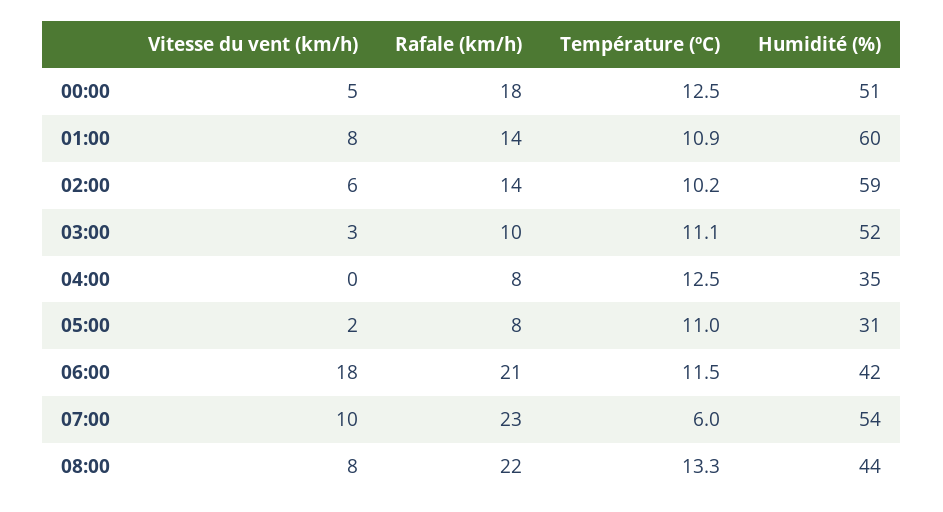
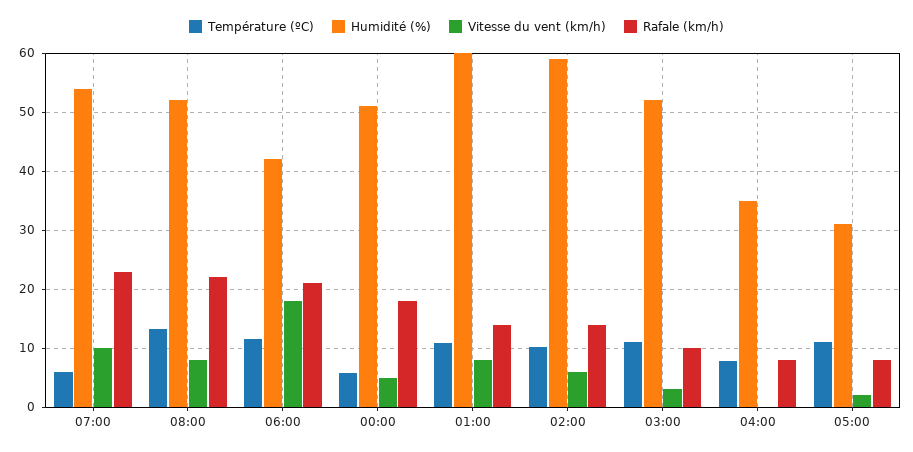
  {
    "Vitesse du vent (km/h)": {
      "00:00": 5,
      "01:00": 8,
      "02:00": 6,
      "03:00": 3,
      "04:00": 0,
      "05:00": 2,
      "06:00": 18,
      "07:00": 10,
      "08:00": 8
    },
    "Rafale (km/h)": {
      "00:00": 18,
      "01:00": 14,
      "02:00": 14,
      "03:00": 10,
      "04:00": 8,
      "05:00": 8,
      "06:00": 21,
      "07:00": 23,
      "08:00": 22
    },
    "Température (ºC)": {
-     "00:00": 12.5,
+     "00:00": 6,
      "01:00": 10.9,
      "02:00": 10.2,
      "03:00": 11.1,
-     "04:00": 12.5,
+     "04:00": 8,
      "05:00": 11,
      "06:00": 11.5,
      "07:00": 6,
      "08:00": 13.3
    },
    "Humidité (%)": {
      "00:00": 51,
      "01:00": 60,
      "02:00": 59,
      "03:00": 52,
      "04:00": 35,
      "05:00": 31,
      "06:00": 42,
      "07:00": 54,
-     "08:00": 44
+     "08:00": 52
    }
  }

